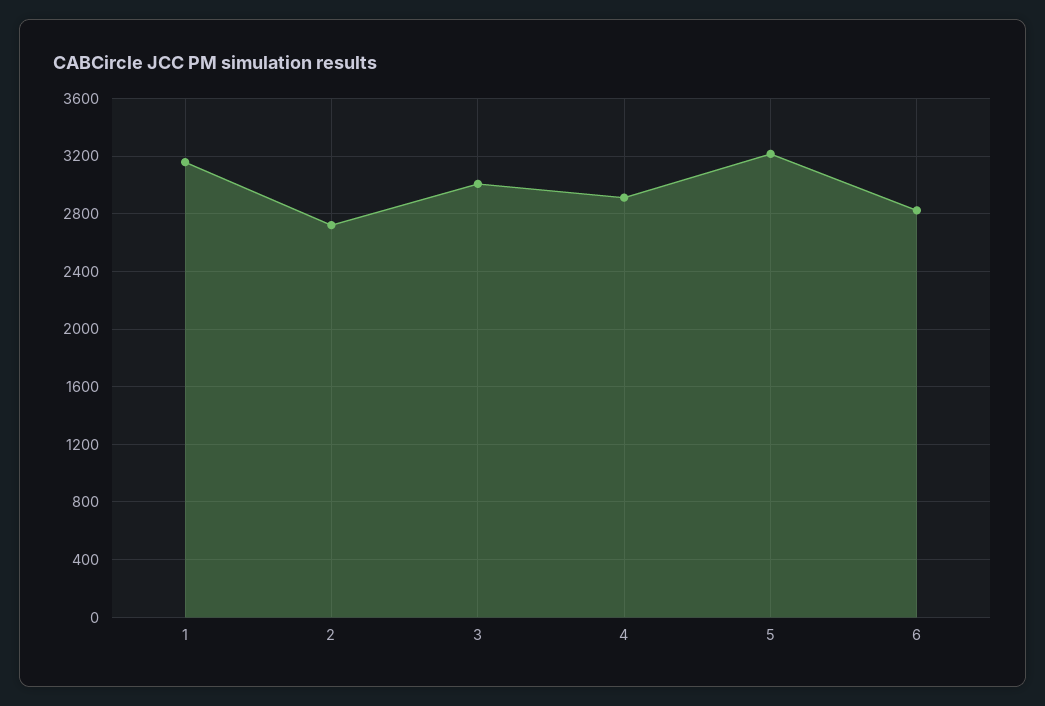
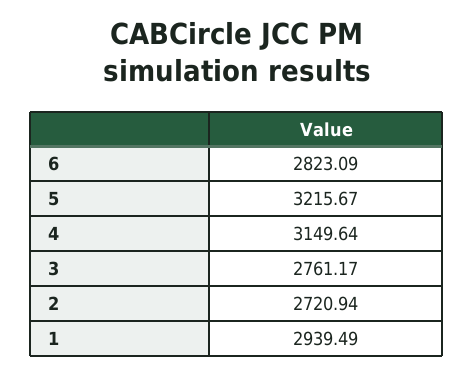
  {
-   "1": 3150,
+   "1": 2939.49,
    "2": 2720.94,
-   "3": 3000,
+   "3": 2761.17,
-   "4": 2900,
+   "4": 3149.64,
    "5": 3215.67,
    "6": 2823.09
  }

